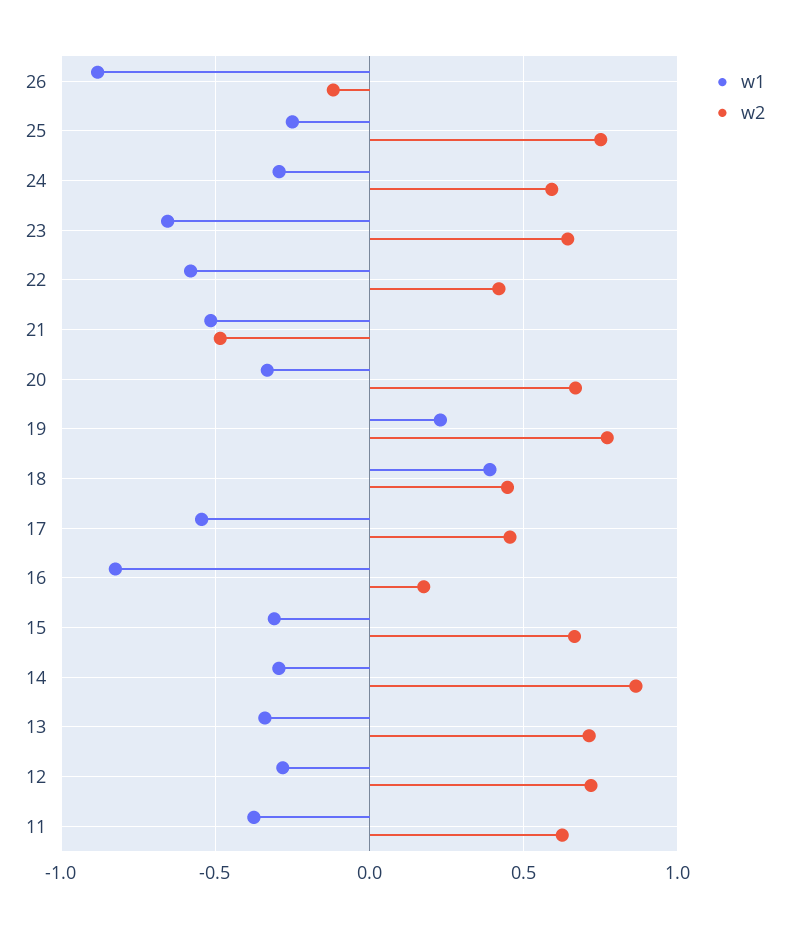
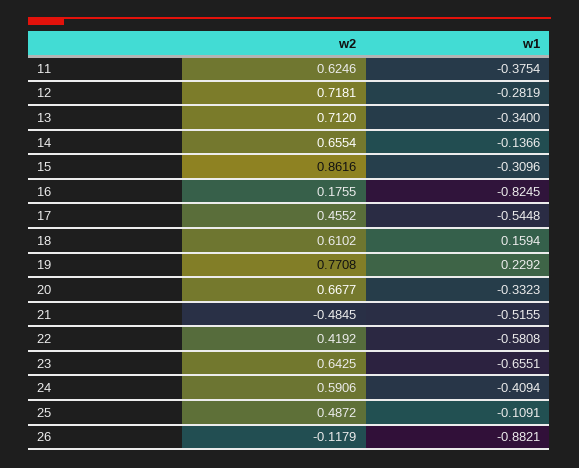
  {
    "w1": {
      "26": -0.8821,
-     "25": -0.25,
+     "25": -0.1091,
-     "24": -0.3,
+     "24": -0.4094,
      "23": -0.6551,
      "22": -0.5808,
      "21": -0.5155,
      "20": -0.3323,
      "19": 0.2292,
-     "18": 0.4,
+     "18": 0.1594,
      "17": -0.5448,
      "16": -0.8245,
      "15": -0.3096,
-     "14": -0.3,
+     "14": -0.1366,
      "13": -0.34,
      "12": -0.2819,
      "11": -0.3754
    },
    "w2": {
      "26": -0.1179,
-     "25": 0.75,
+     "25": 0.4872,
      "24": 0.5906,
      "23": 0.6425,
      "22": 0.4192,
      "21": -0.4845,
      "20": 0.6677,
      "19": 0.7708,
-     "18": 0.45,
+     "18": 0.6102,
      "17": 0.4552,
      "16": 0.1755,
-     "15": 0.65,
+     "15": 0.8616,
-     "14": 0.85,
+     "14": 0.6554,
      "13": 0.712,
      "12": 0.7181,
      "11": 0.6246
    }
  }

